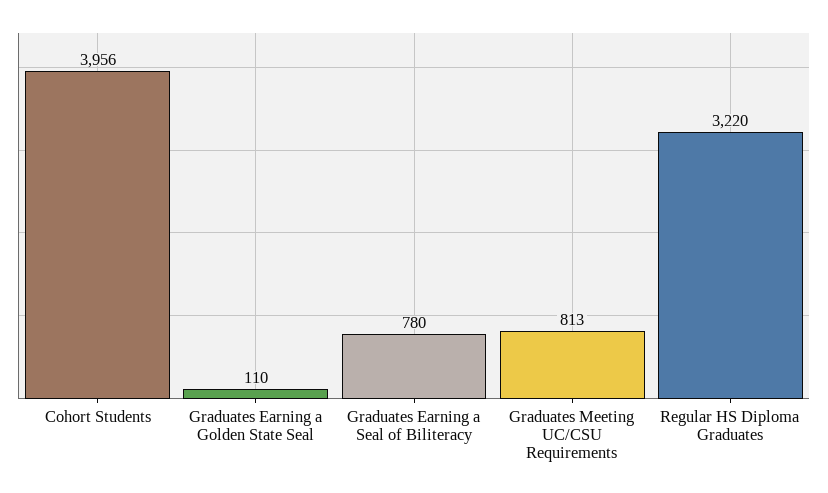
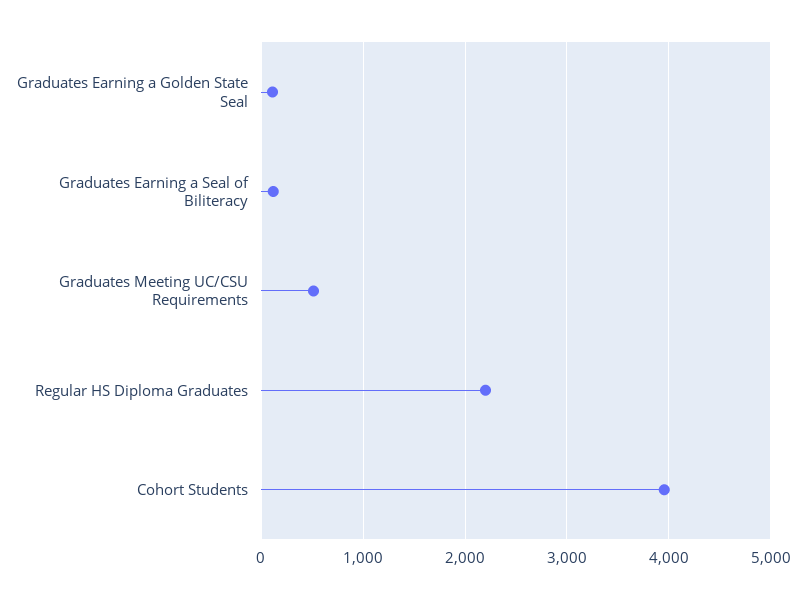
  {
    "Cohort Students": 3956,
    "Graduates Earning a Golden State Seal": 110,
-   "Graduates Earning a Seal of Biliteracy": 780,
+   "Graduates Earning a Seal of Biliteracy": 100,
-   "Graduates Meeting UC/CSU Requirements": 813,
+   "Graduates Meeting UC/CSU Requirements": 500,
-   "Regular HS Diploma Graduates": 3220
+   "Regular HS Diploma Graduates": 2200
  }

